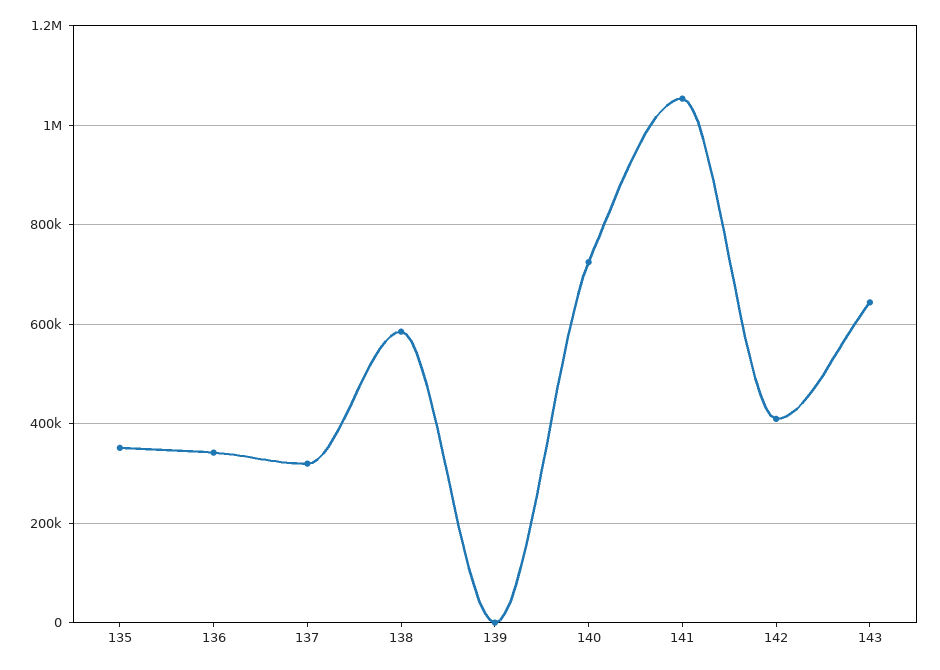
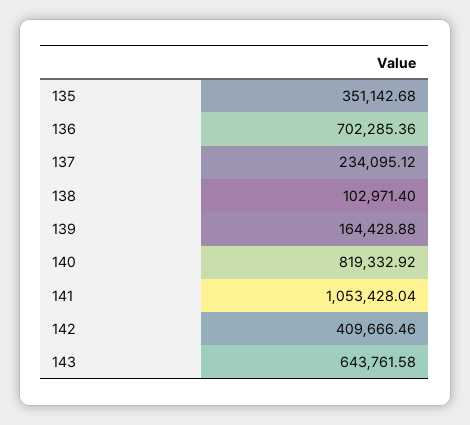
  {
    "135": 351142.68,
-   "136": 340000,
+   "136": 702285.36,
-   "137": 320000,
+   "137": 234095.12,
-   "138": 580000,
+   "138": 102971.4,
-   "139": 0,
+   "139": 164428.88,
-   "140": 720000,
+   "140": 819332.92,
    "141": 1053428.04,
    "142": 409666.46,
    "143": 643761.58
  }

